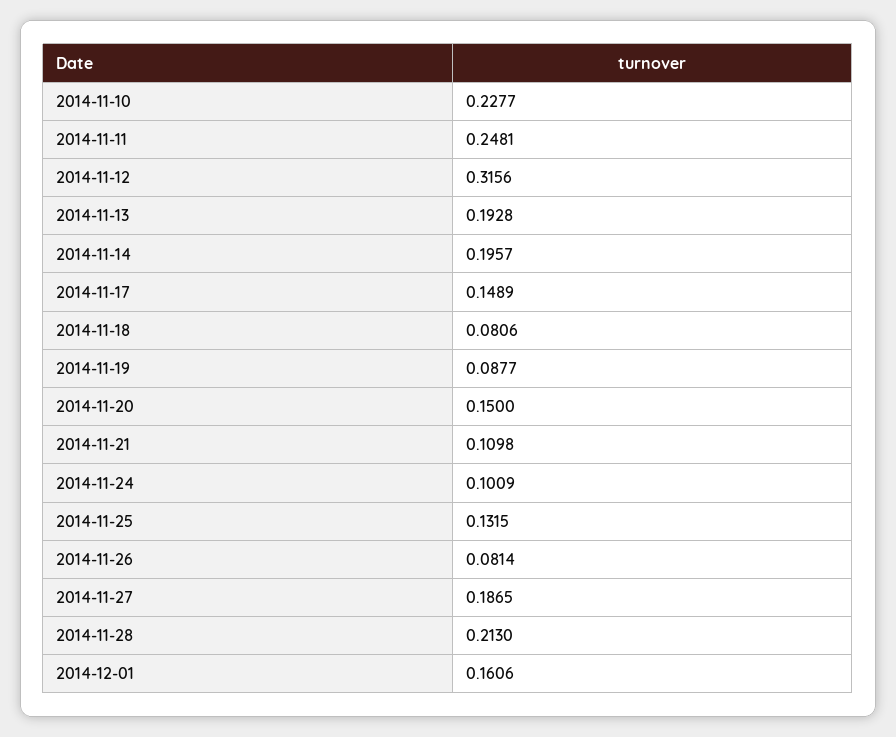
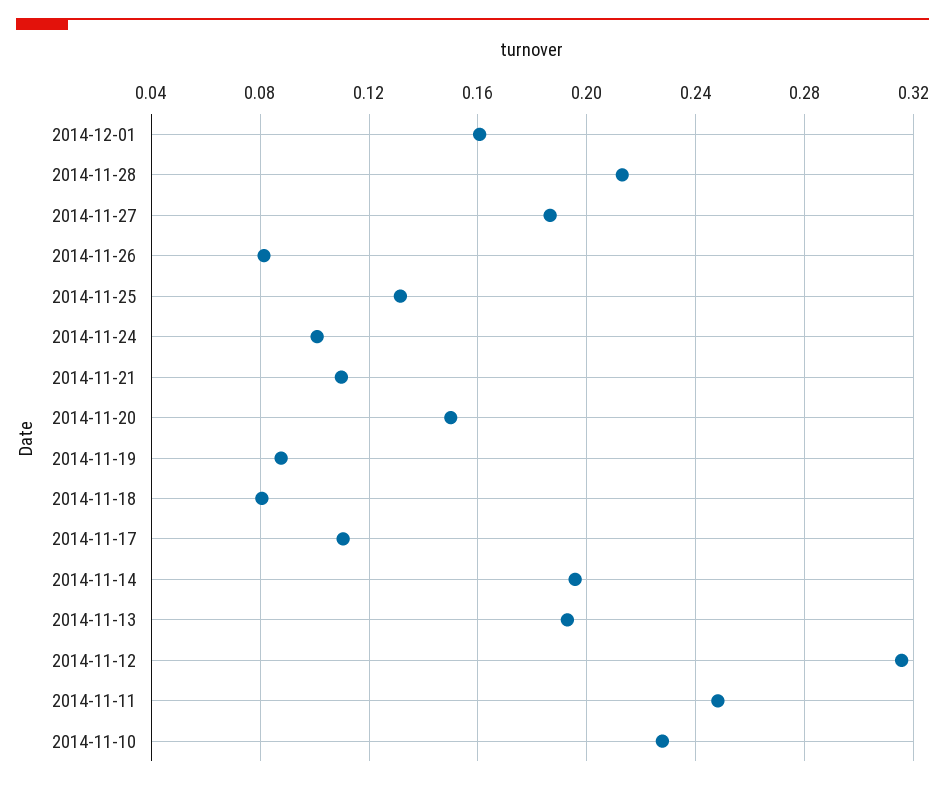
  {
    "2014-11-10": 0.2277,
    "2014-11-11": 0.2481,
    "2014-11-12": 0.3156,
    "2014-11-13": 0.1928,
    "2014-11-14": 0.1957,
-   "2014-11-17": 0.1489,
+   "2014-11-17": 0.11,
    "2014-11-18": 0.0806,
    "2014-11-19": 0.0877,
    "2014-11-20": 0.15,
    "2014-11-21": 0.1098,
    "2014-11-24": 0.1009,
    "2014-11-25": 0.1315,
    "2014-11-26": 0.0814,
    "2014-11-27": 0.1865,
    "2014-11-28": 0.213,
    "2014-12-01": 0.1606
  }

